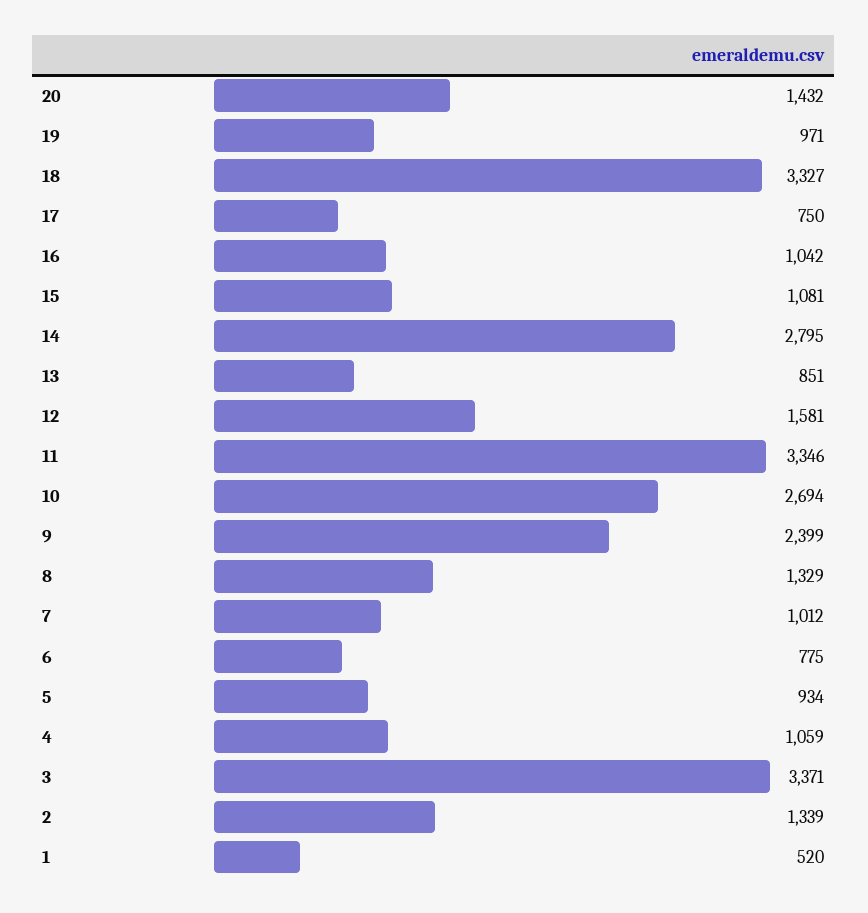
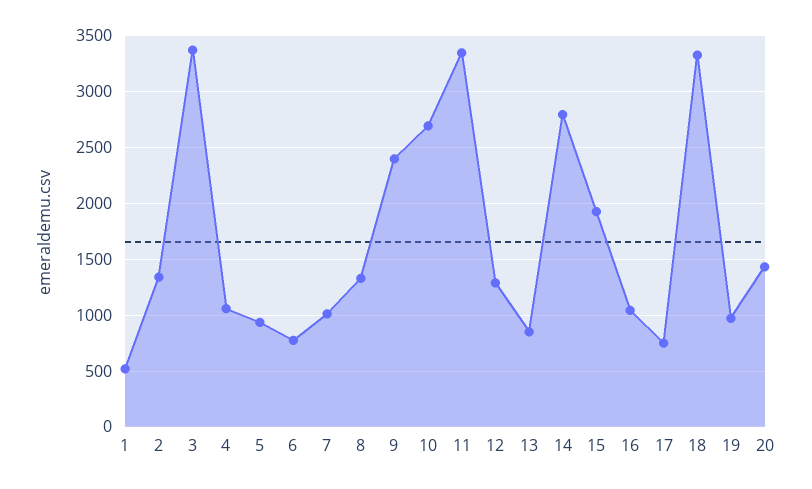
  {
    "20": 1432,
    "19": 971,
    "18": 3327,
    "17": 750,
    "16": 1042,
-   "15": 1081,
+   "15": 1900,
    "14": 2795,
    "13": 851,
-   "12": 1581,
+   "12": 1300,
    "11": 3346,
    "10": 2694,
    "9": 2399,
    "8": 1329,
    "7": 1012,
    "6": 775,
    "5": 934,
    "4": 1059,
    "3": 3371,
    "2": 1339,
    "1": 520
  }

